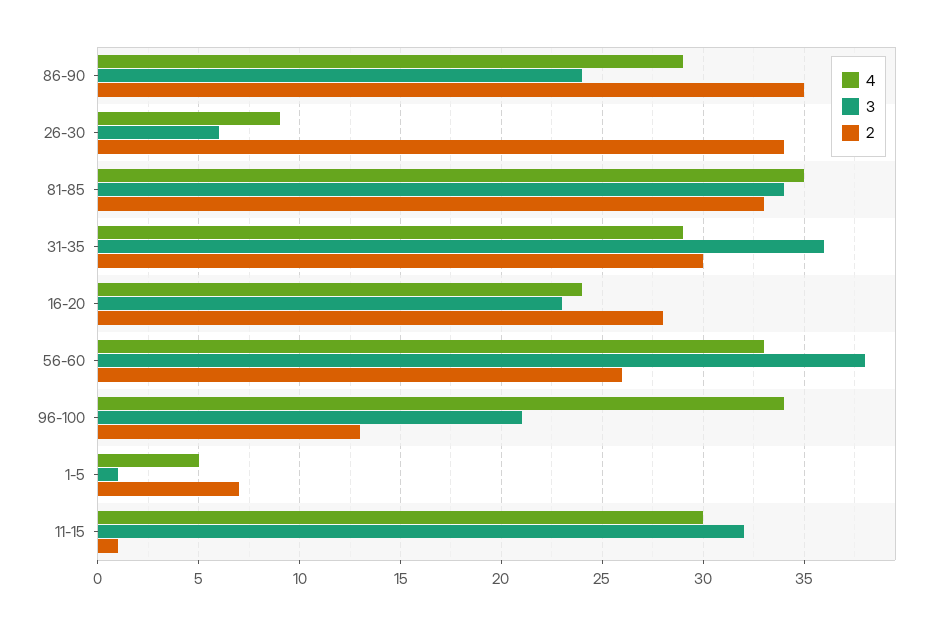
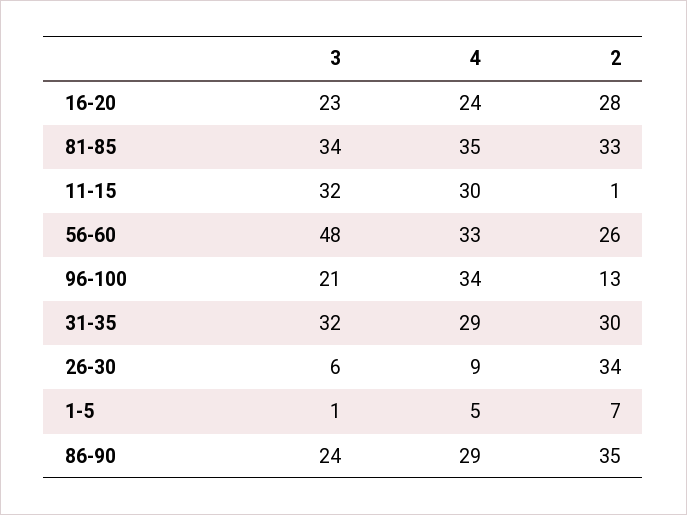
  {
    "4": {
      "86-90": 29,
      "26-30": 9,
      "81-85": 35,
      "31-35": 29,
      "16-20": 24,
      "56-60": 33,
      "96-100": 34,
      "1-5": 5,
      "11-15": 30
    },
    "3": {
      "86-90": 24,
      "26-30": 6,
      "81-85": 34,
-     "31-35": 36,
+     "31-35": 32,
      "16-20": 23,
-     "56-60": 38,
+     "56-60": 48,
      "96-100": 21,
      "1-5": 1,
      "11-15": 32
    },
    "2": {
      "86-90": 35,
      "26-30": 34,
      "81-85": 33,
      "31-35": 30,
      "16-20": 28,
      "56-60": 26,
      "96-100": 13,
      "1-5": 7,
      "11-15": 1
    }
  }

